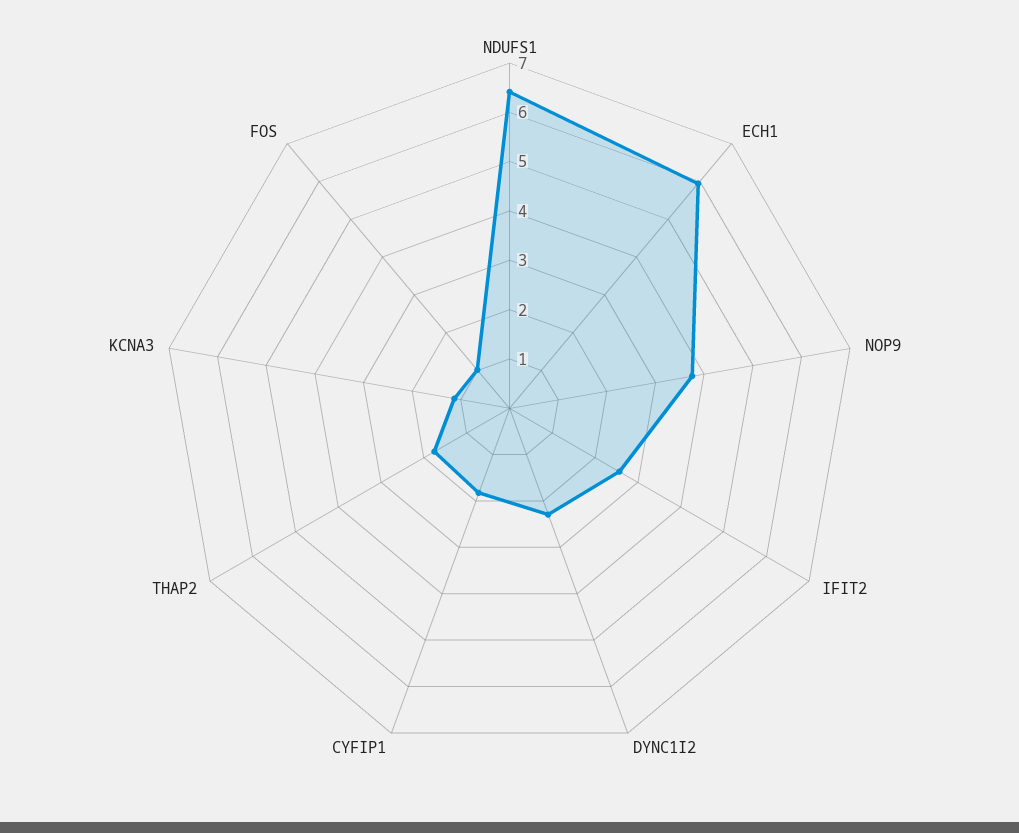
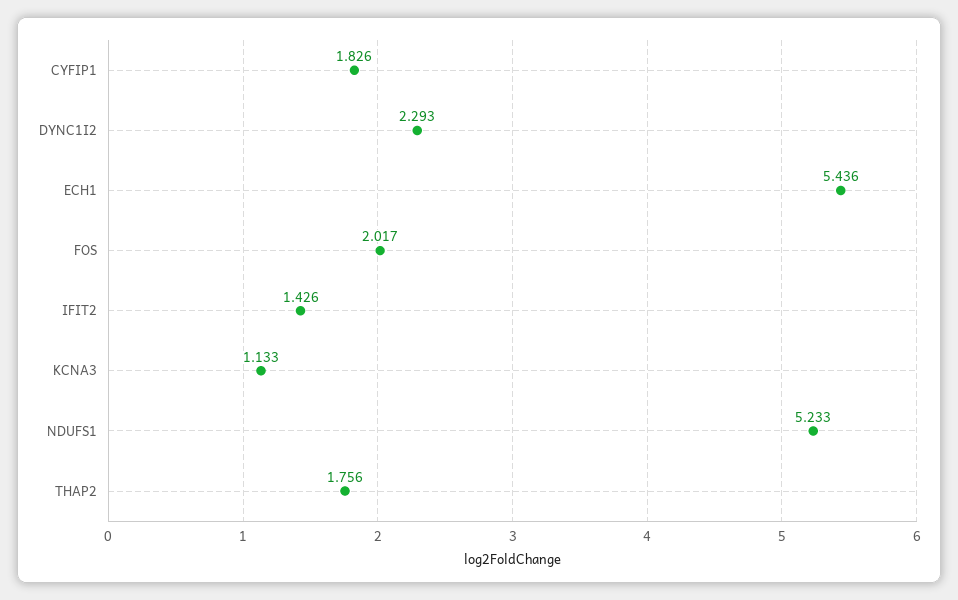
  {
-   "NDUFS1": 6.4,
+   "NDUFS1": 5.233,
-   "ECH1": 6,
+   "ECH1": 5.436,
-   "NOP9": 3.8,
-   "IFIT2": 2.6,
+   "IFIT2": 1.426,
    "DYNC1I2": 2.293,
    "CYFIP1": 1.826,
    "THAP2": 1.756,
    "KCNA3": 1.133,
-   "FOS": 1
+   "FOS": 2.017
  }

